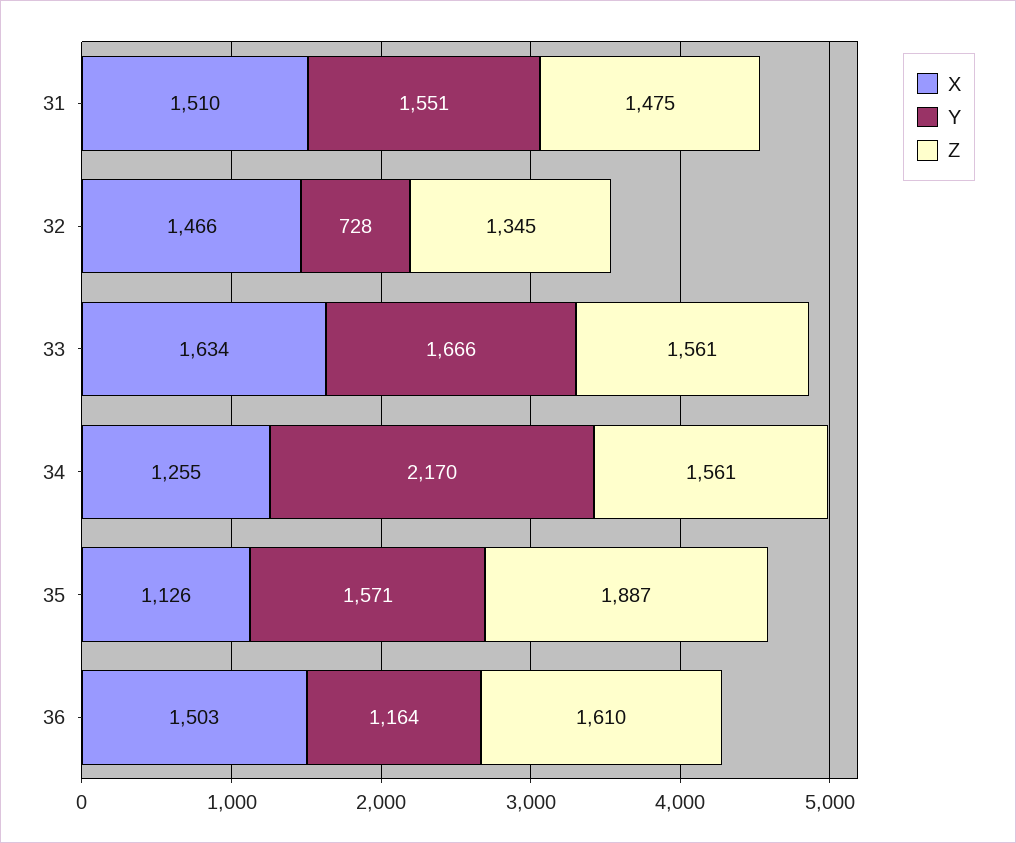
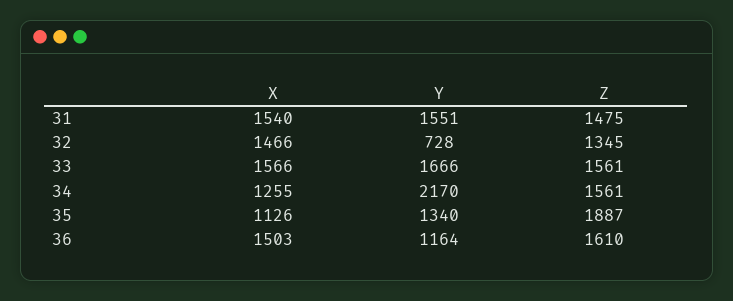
  {
    "X": {
-     "31": 1510,
+     "31": 1540,
      "32": 1466,
-     "33": 1634,
+     "33": 1566,
      "34": 1255,
      "35": 1126,
      "36": 1503
    },
    "Y": {
      "31": 1551,
      "32": 728,
      "33": 1666,
      "34": 2170,
-     "35": 1571,
+     "35": 1340,
      "36": 1164
    },
    "Z": {
      "31": 1475,
      "32": 1345,
      "33": 1561,
      "34": 1561,
      "35": 1887,
      "36": 1610
    }
  }

